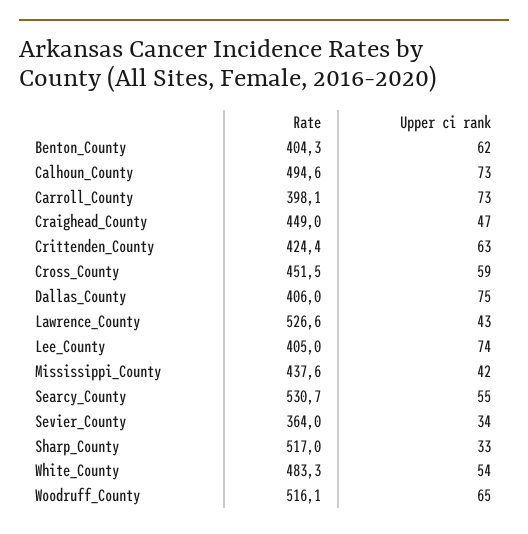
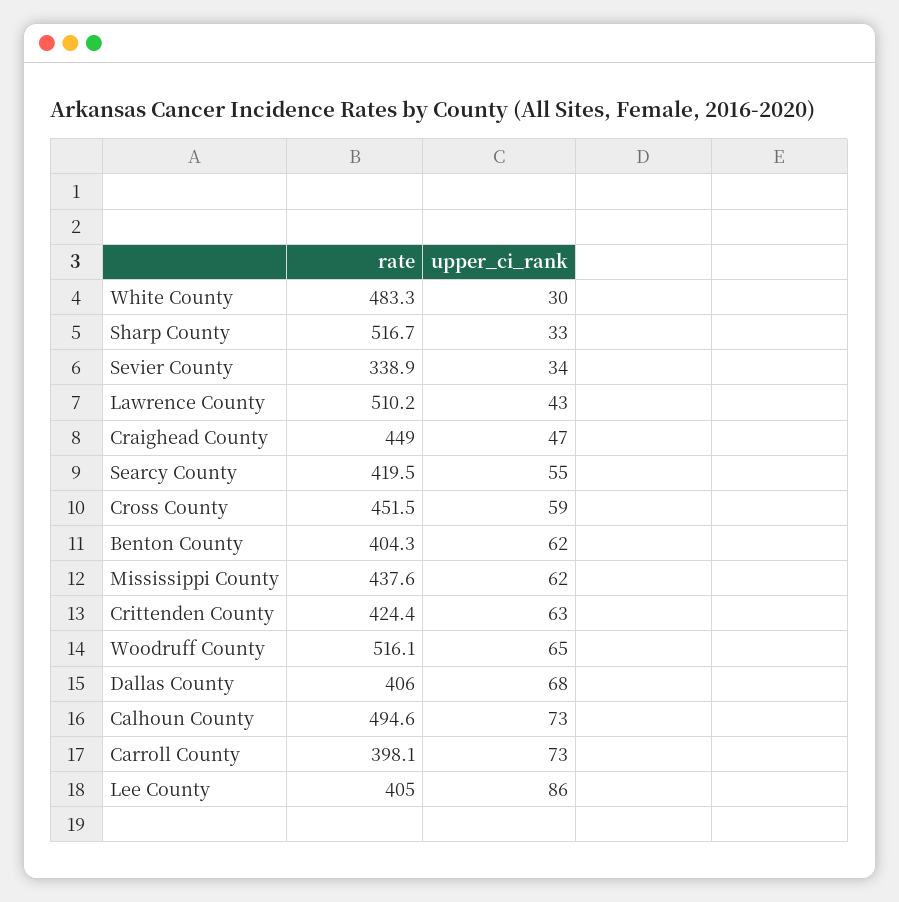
  {
    "Rate": {
      "Benton_County": 404.3,
      "Calhoun_County": 494.6,
      "Carroll_County": 398.1,
      "Craighead_County": 449,
      "Crittenden_County": 424.4,
      "Cross_County": 451.5,
      "Dallas_County": 406,
-     "Lawrence_County": 526.6,
+     "Lawrence_County": 510.2,
      "Lee_County": 405,
      "Mississippi_County": 437.6,
-     "Searcy_County": 530.7,
+     "Searcy_County": 419.5,
-     "Sevier_County": 364,
+     "Sevier_County": 338.9,
-     "Sharp_County": 517,
+     "Sharp_County": 516.7,
      "White_County": 483.3,
      "Woodruff_County": 516.1
    },
    "Upper ci rank": {
      "Benton_County": 62,
      "Calhoun_County": 73,
      "Carroll_County": 73,
      "Craighead_County": 47,
      "Crittenden_County": 63,
      "Cross_County": 59,
-     "Dallas_County": 75,
+     "Dallas_County": 68,
      "Lawrence_County": 43,
-     "Lee_County": 74,
+     "Lee_County": 86,
-     "Mississippi_County": 42,
+     "Mississippi_County": 62,
      "Searcy_County": 55,
      "Sevier_County": 34,
      "Sharp_County": 33,
-     "White_County": 54,
+     "White_County": 30,
      "Woodruff_County": 65
    }
  }

